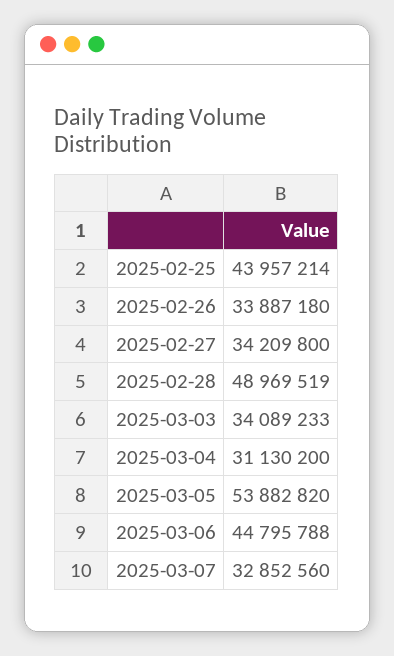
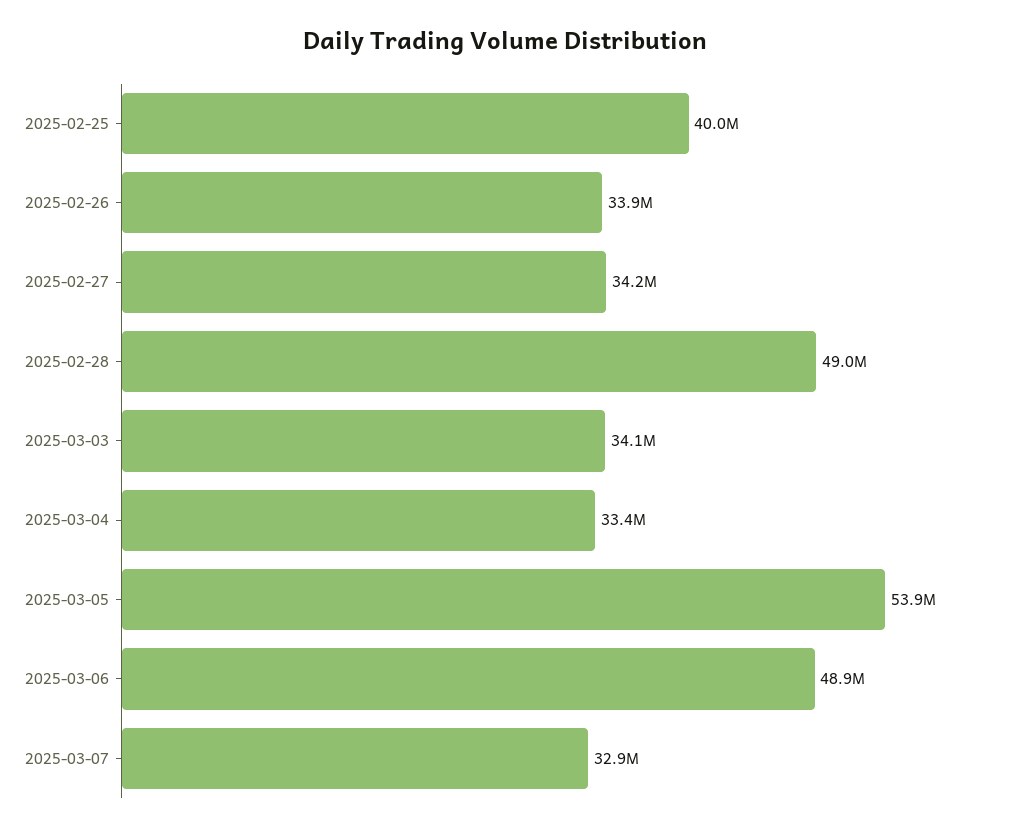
  {
-   "2025-02-25": 43957214,
+   "2025-02-25": 40000000,
    "2025-02-26": 33887180,
    "2025-02-27": 34209800,
    "2025-02-28": 48969519,
    "2025-03-03": 34089233,
-   "2025-03-04": 31130200,
+   "2025-03-04": 33400000,
    "2025-03-05": 53882820,
-   "2025-03-06": 44795788,
+   "2025-03-06": 48900000,
    "2025-03-07": 32852560
  }

